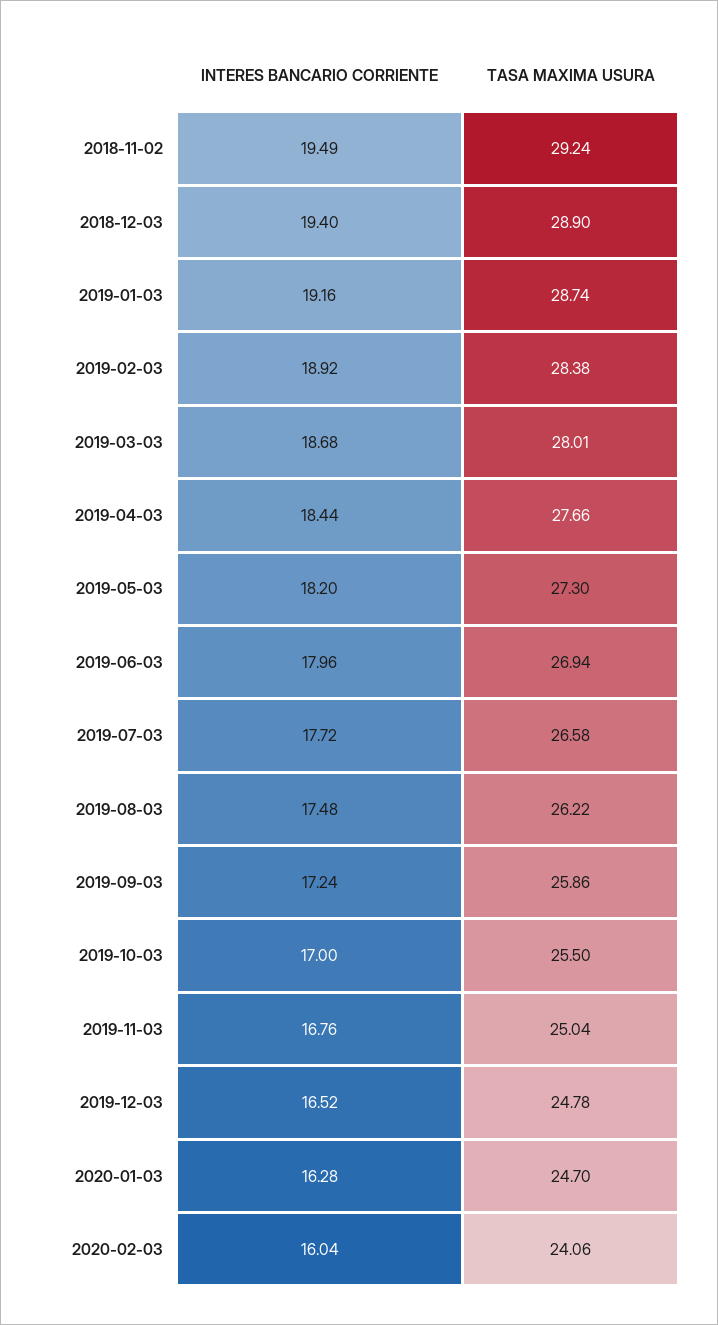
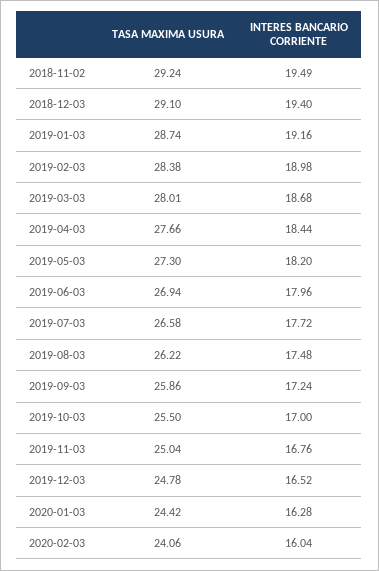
  {
    "INTERES BANCARIO CORRIENTE": {
      "2018-11-02": 19.49,
      "2018-12-03": 19.4,
      "2019-01-03": 19.16,
-     "2019-02-03": 18.92,
+     "2019-02-03": 18.98,
      "2019-03-03": 18.68,
      "2019-04-03": 18.44,
      "2019-05-03": 18.2,
      "2019-06-03": 17.96,
      "2019-07-03": 17.72,
      "2019-08-03": 17.48,
      "2019-09-03": 17.24,
      "2019-10-03": 17,
      "2019-11-03": 16.76,
      "2019-12-03": 16.52,
      "2020-01-03": 16.28,
      "2020-02-03": 16.04
    },
    "TASA MAXIMA USURA": {
      "2018-11-02": 29.24,
-     "2018-12-03": 28.9,
+     "2018-12-03": 29.1,
      "2019-01-03": 28.74,
      "2019-02-03": 28.38,
      "2019-03-03": 28.01,
      "2019-04-03": 27.66,
      "2019-05-03": 27.3,
      "2019-06-03": 26.94,
      "2019-07-03": 26.58,
      "2019-08-03": 26.22,
      "2019-09-03": 25.86,
      "2019-10-03": 25.5,
      "2019-11-03": 25.04,
      "2019-12-03": 24.78,
-     "2020-01-03": 24.7,
+     "2020-01-03": 24.42,
      "2020-02-03": 24.06
    }
  }

